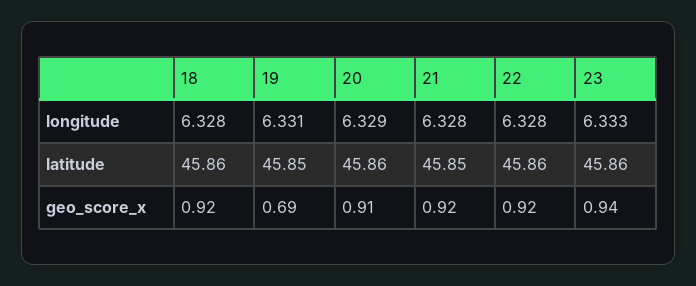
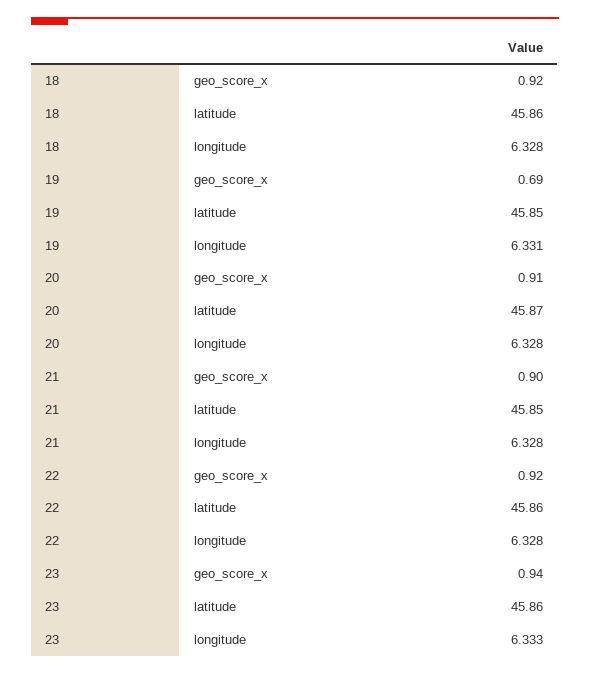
  {
    "18": {
      "longitude": 6.328,
      "latitude": 45.86,
      "geo_score_x": 0.92
    },
    "19": {
      "longitude": 6.331,
      "latitude": 45.85,
      "geo_score_x": 0.69
    },
    "20": {
-     "longitude": 6.329,
+     "longitude": 6.328,
-     "latitude": 45.86,
+     "latitude": 45.87,
      "geo_score_x": 0.91
    },
    "21": {
      "longitude": 6.328,
      "latitude": 45.85,
-     "geo_score_x": 0.92
+     "geo_score_x": 0.9
    },
    "22": {
      "longitude": 6.328,
      "latitude": 45.86,
      "geo_score_x": 0.92
    },
    "23": {
      "longitude": 6.333,
      "latitude": 45.86,
      "geo_score_x": 0.94
    }
  }

